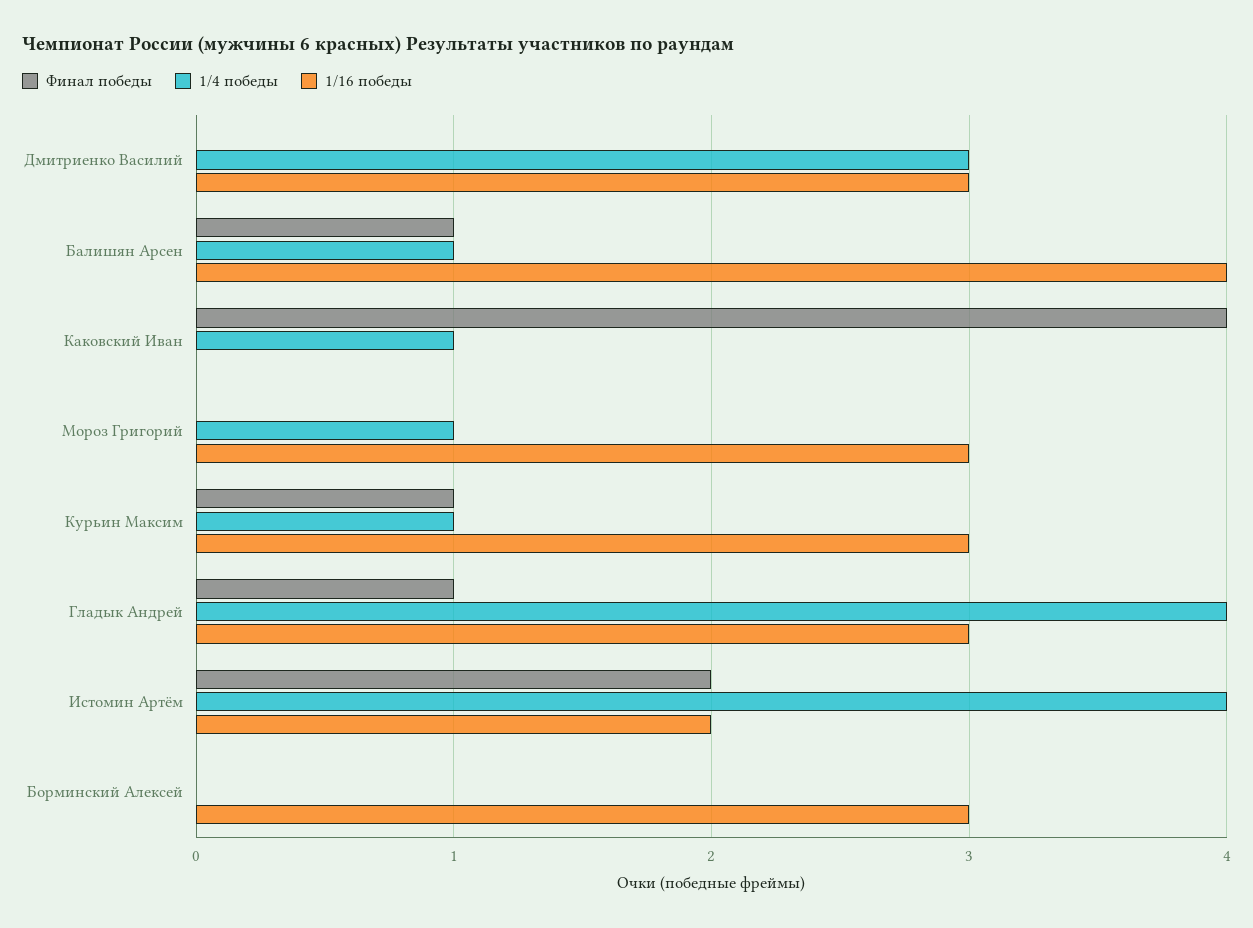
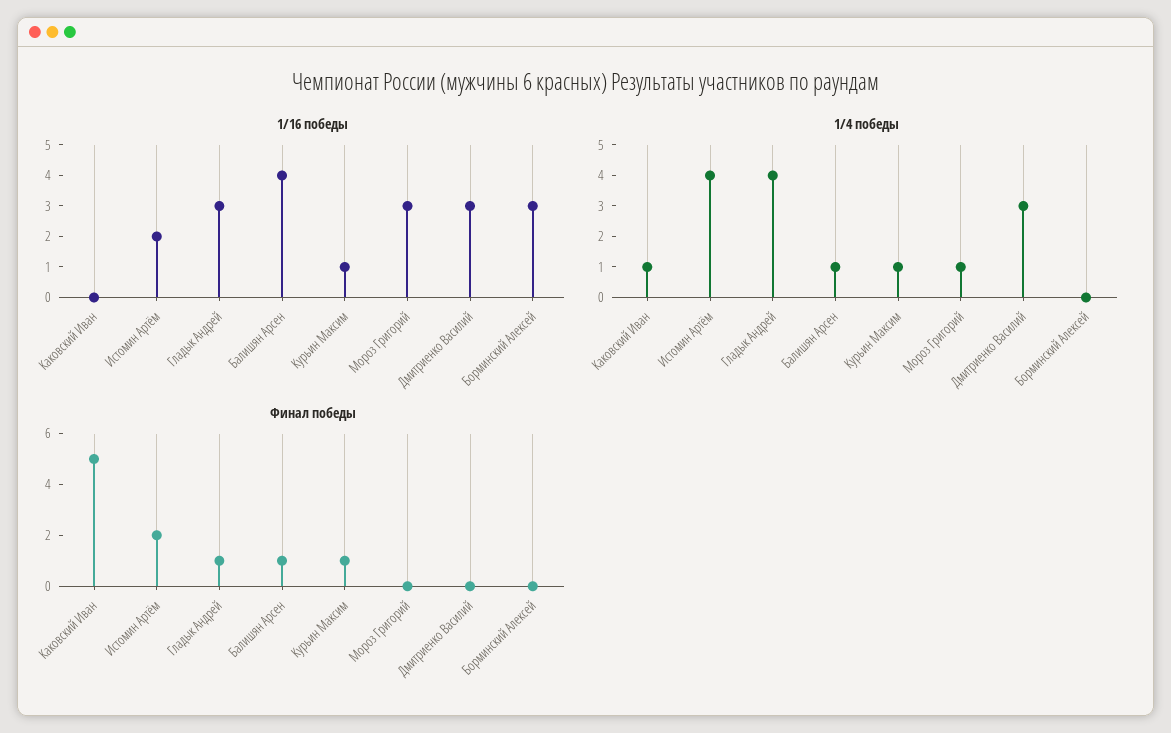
  {
    "Финал победы": {
      "Дмитриенко Василий": 0,
      "Балишян Арсен": 1,
-     "Каковский Иван": 4,
+     "Каковский Иван": 5,
      "Мороз Григорий": 0,
      "Курьин Максим": 1,
      "Гладык Андрей": 1,
      "Истомин Артём": 2,
      "Борминский Алексей": 0
    },
    "1/4 победы": {
      "Дмитриенко Василий": 3,
      "Балишян Арсен": 1,
      "Каковский Иван": 1,
      "Мороз Григорий": 1,
      "Курьин Максим": 1,
      "Гладык Андрей": 4,
      "Истомин Артём": 4,
      "Борминский Алексей": 0
    },
    "1/16 победы": {
      "Дмитриенко Василий": 3,
      "Балишян Арсен": 4,
      "Каковский Иван": 0,
      "Мороз Григорий": 3,
-     "Курьин Максим": 3,
+     "Курьин Максим": 1,
      "Гладык Андрей": 3,
      "Истомин Артём": 2,
      "Борминский Алексей": 3
    }
  }

